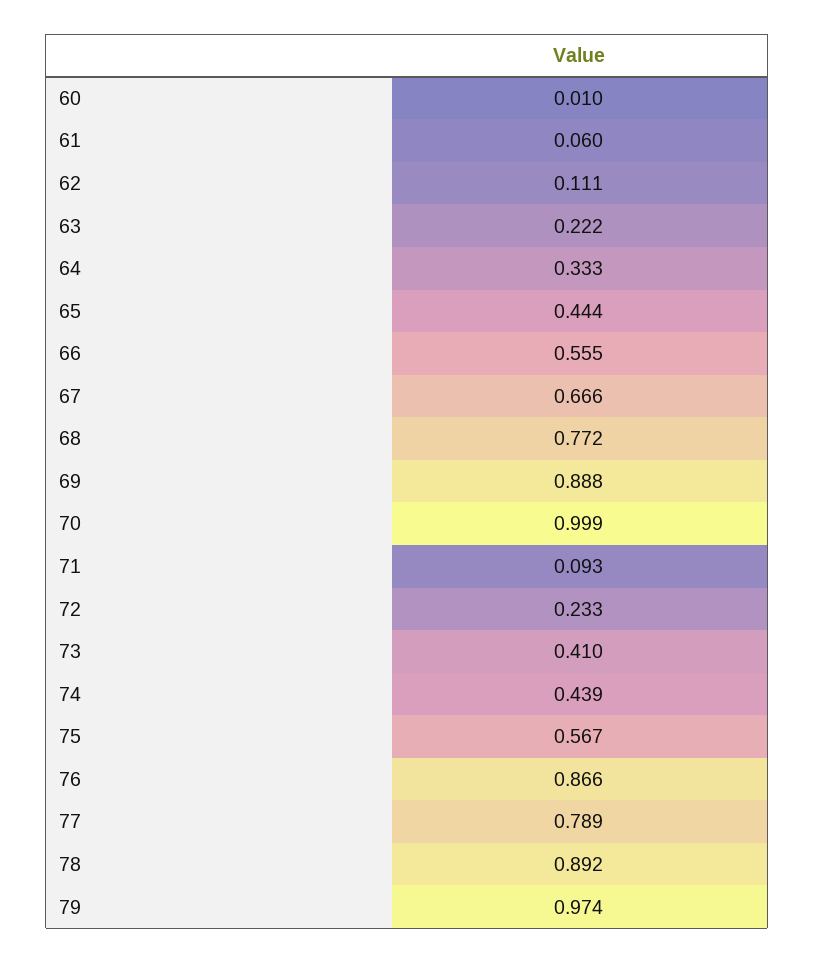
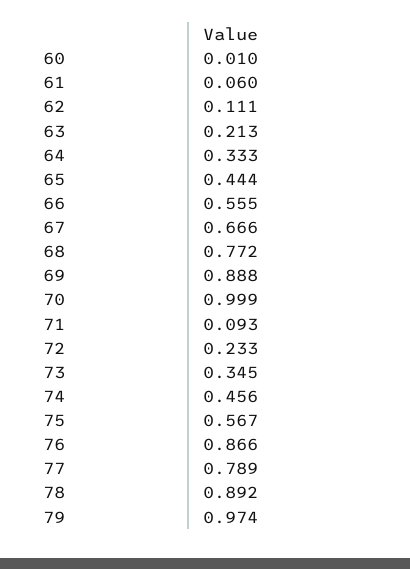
  {
    "60": 0.01,
    "61": 0.06,
    "62": 0.111,
-   "63": 0.222,
+   "63": 0.213,
    "64": 0.333,
    "65": 0.444,
    "66": 0.555,
    "67": 0.666,
    "68": 0.772,
    "69": 0.888,
    "70": 0.999,
    "71": 0.093,
    "72": 0.233,
-   "73": 0.41,
+   "73": 0.345,
-   "74": 0.439,
+   "74": 0.456,
    "75": 0.567,
    "76": 0.866,
    "77": 0.789,
    "78": 0.892,
    "79": 0.974
  }

